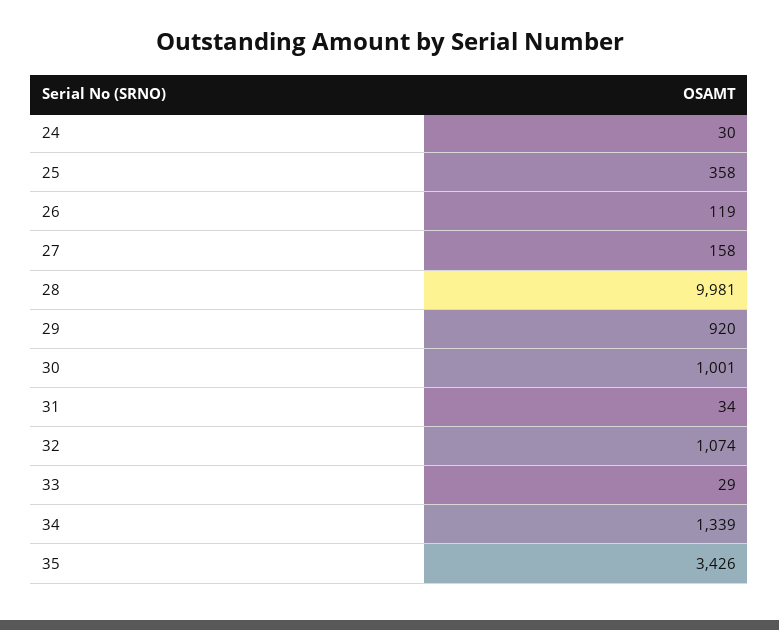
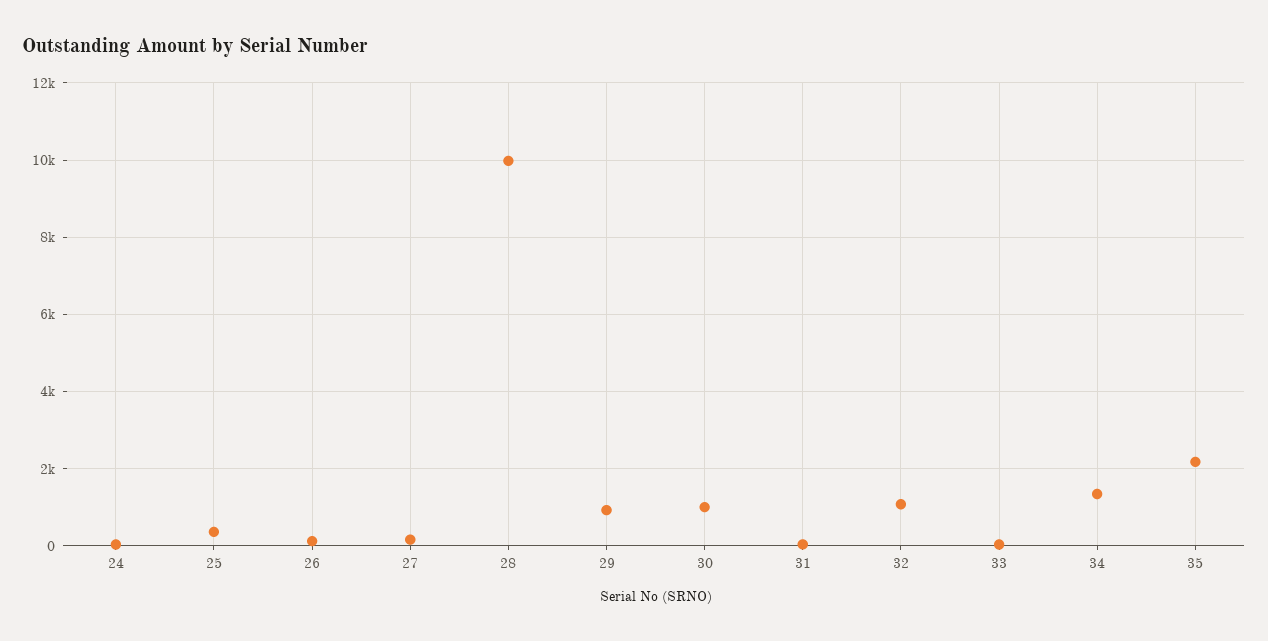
  {
    "24": 30,
    "25": 358,
    "26": 119,
    "27": 158,
    "28": 9981,
    "29": 920,
    "30": 1001,
    "31": 34,
    "32": 1074,
    "33": 29,
    "34": 1339,
-   "35": 3426
+   "35": 2200
  }

